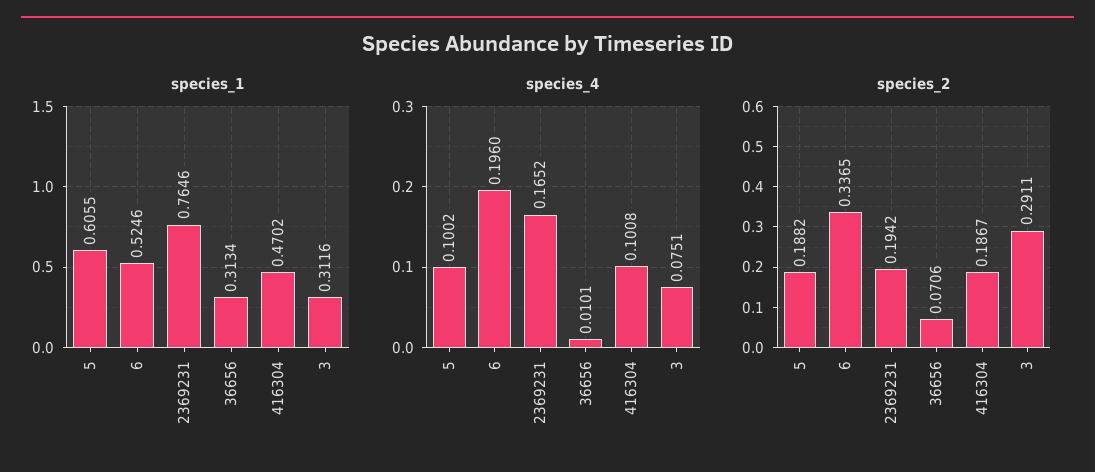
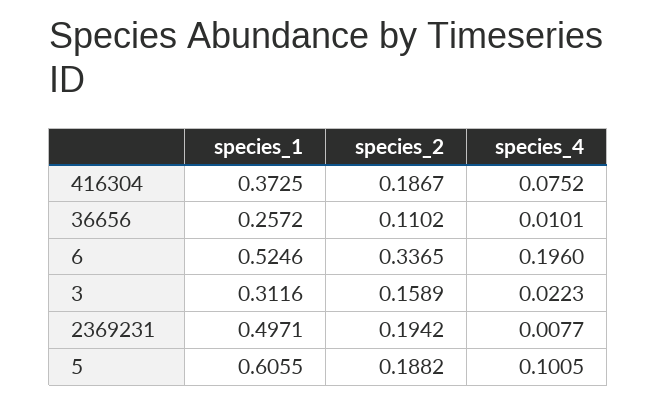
  {
    "species_1": {
      "5": 0.6055,
      "6": 0.5246,
-     "2369231": 0.7646,
+     "2369231": 0.4971,
-     "36656": 0.3134,
+     "36656": 0.2572,
-     "416304": 0.4702,
+     "416304": 0.3725,
      "3": 0.3116
    },
    "species_4": {
-     "5": 0.1002,
+     "5": 0.1005,
      "6": 0.196,
-     "2369231": 0.1652,
+     "2369231": 0.0077,
      "36656": 0.0101,
-     "416304": 0.1008,
+     "416304": 0.0752,
-     "3": 0.0751
+     "3": 0.0223
    },
    "species_2": {
      "5": 0.1882,
      "6": 0.3365,
      "2369231": 0.1942,
-     "36656": 0.0706,
+     "36656": 0.1102,
      "416304": 0.1867,
-     "3": 0.2911
+     "3": 0.1589
    }
  }

